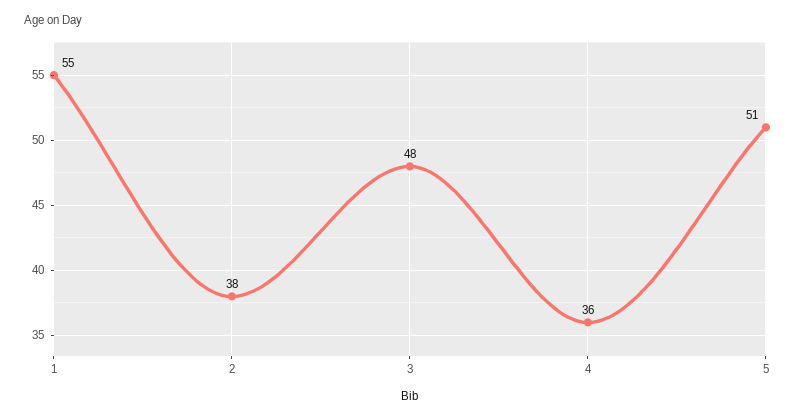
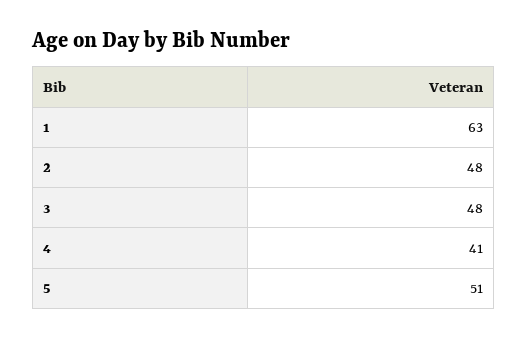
  {
-   "1": 55,
+   "1": 63,
-   "2": 38,
+   "2": 48,
    "3": 48,
-   "4": 36,
+   "4": 41,
    "5": 51
  }

